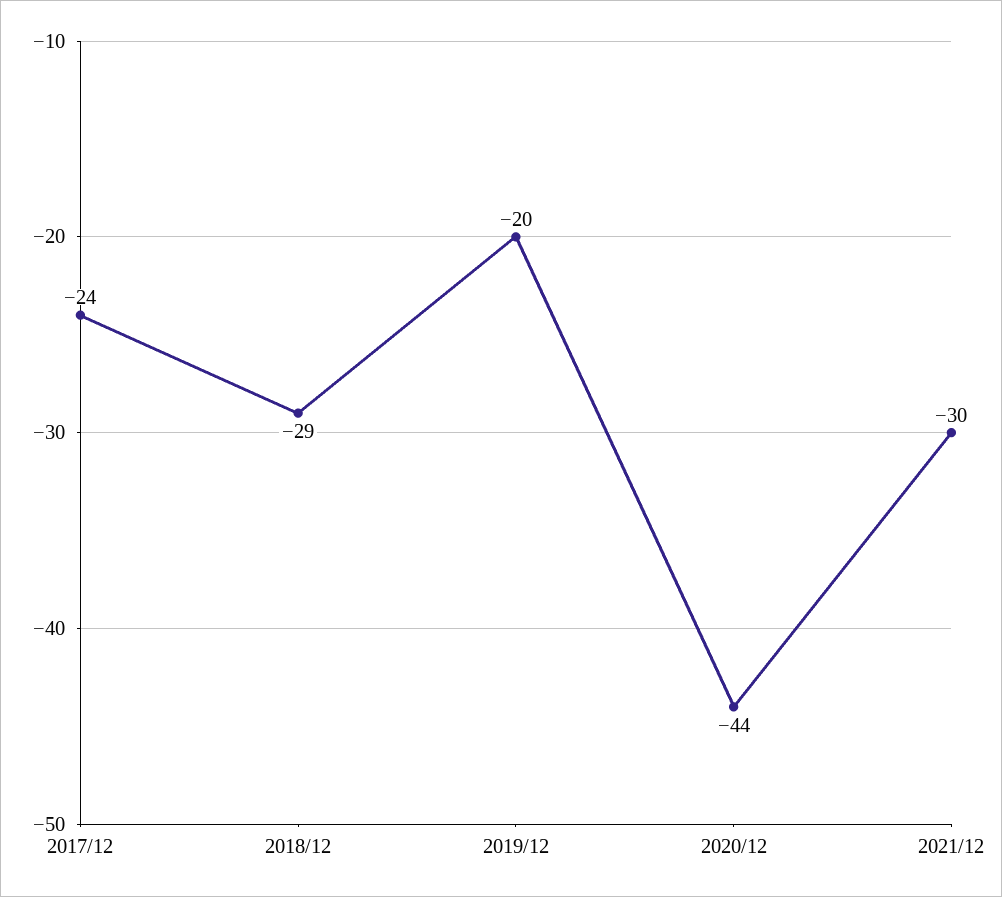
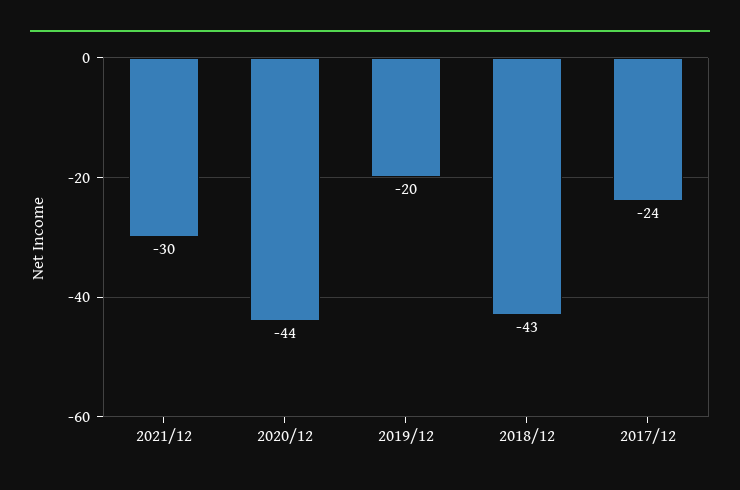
  {
    "2017/12": -24,
-   "2018/12": -29,
+   "2018/12": -43,
    "2019/12": -20,
    "2020/12": -44,
    "2021/12": -30
  }

